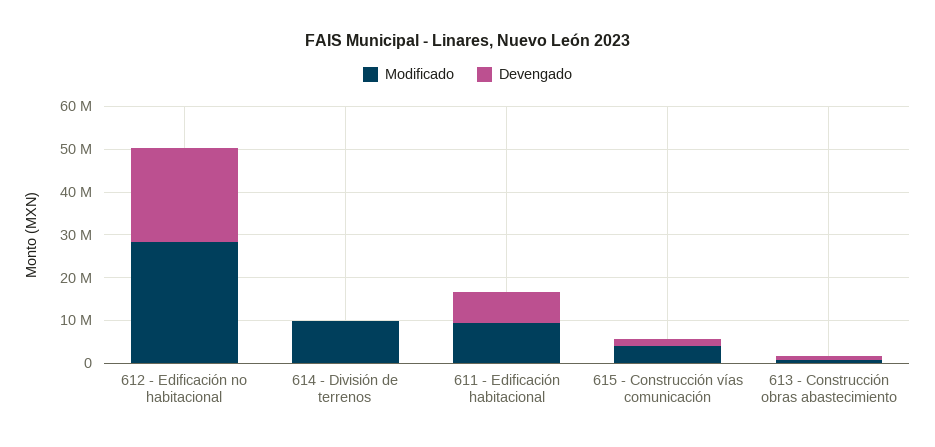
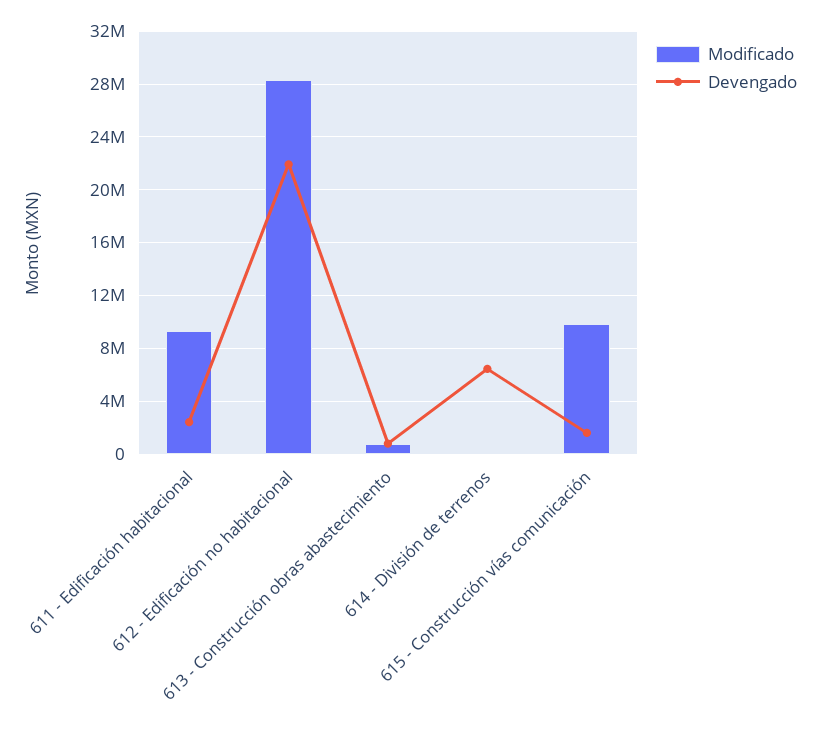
  {
    "Modificado": {
      "612 - Edificación no habitacional": 28500000,
-     "614 - División de terrenos": 10000000,
+     "614 - División de terrenos": 0,
      "611 - Edificación habitacional": 9500000,
-     "615 - Construcción vías comunicación": 4000000,
+     "615 - Construcción vías comunicación": 10000000,
      "613 - Construcción obras abastecimiento": 1000000
    },
    "Devengado": {
      "612 - Edificación no habitacional": 22000000,
-     "614 - División de terrenos": 0,
+     "614 - División de terrenos": 6500000,
-     "611 - Edificación habitacional": 8000000,
+     "611 - Edificación habitacional": 2500000,
      "615 - Construcción vías comunicación": 1500000,
      "613 - Construcción obras abastecimiento": 1000000
    }
  }

